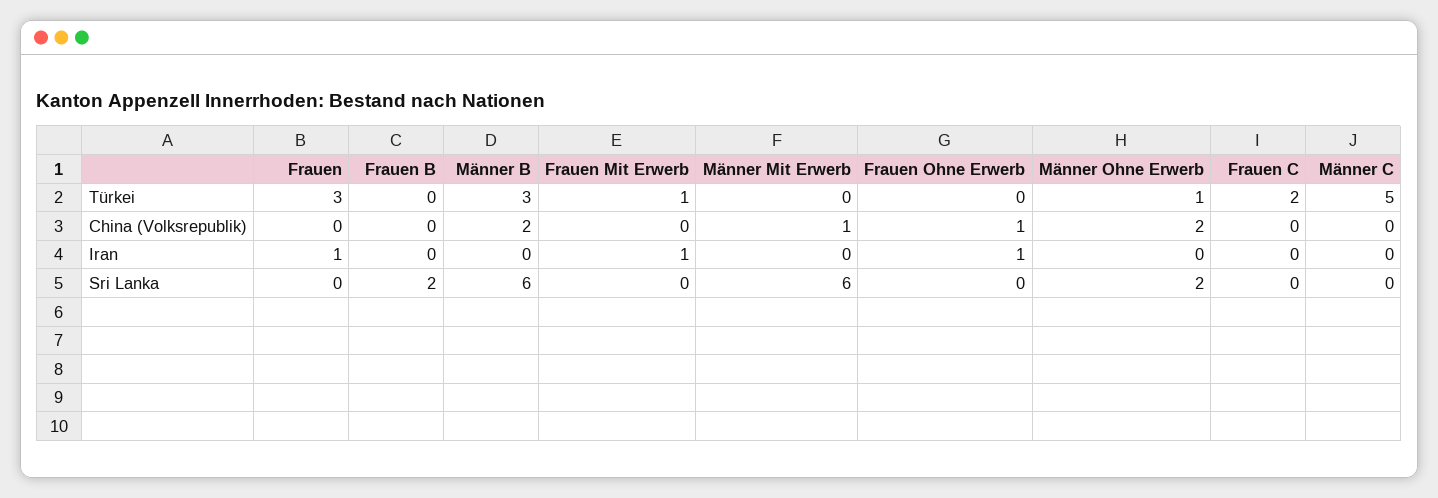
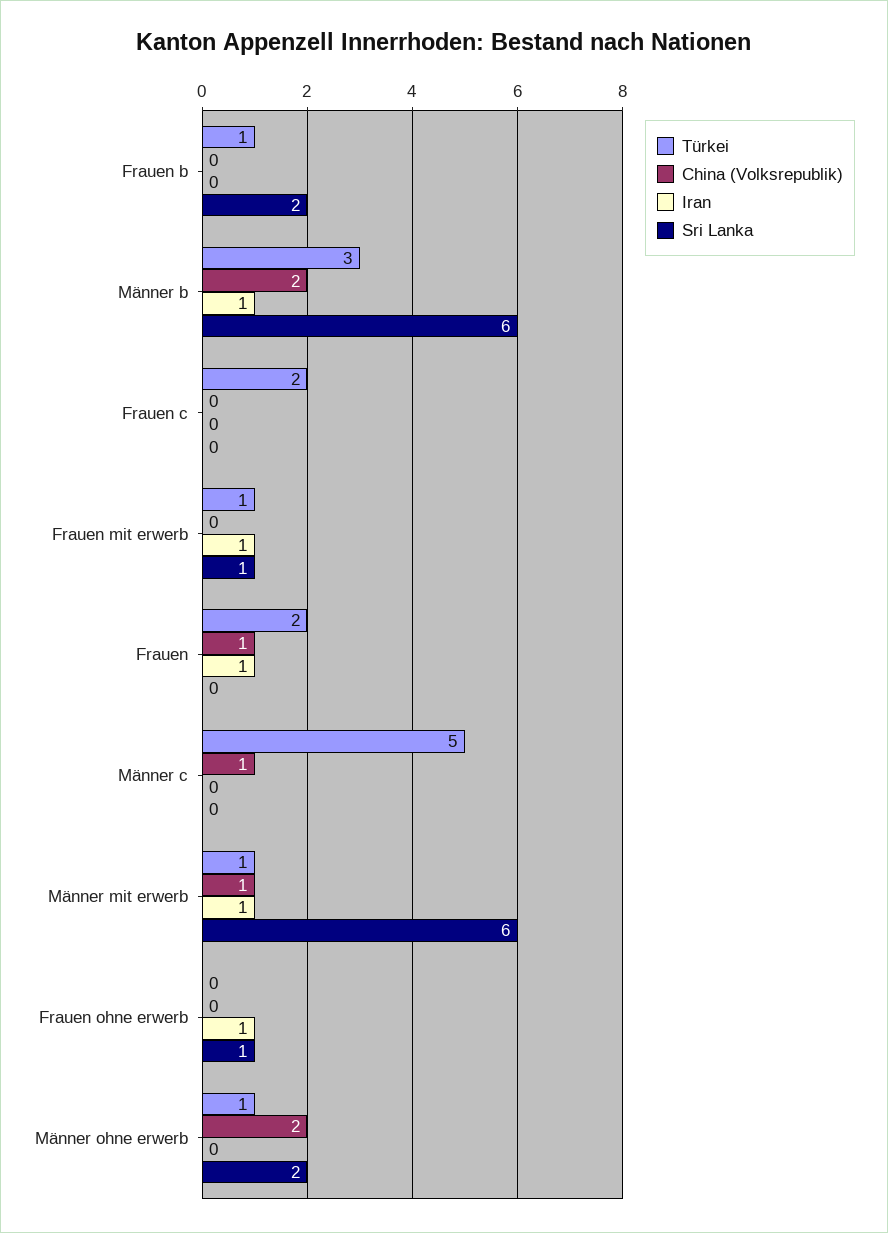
  {
    "Türkei": {
-     "Frauen": 3,
+     "Frauen": 2,
-     "Frauen B": 0,
+     "Frauen B": 1,
      "Männer B": 3,
      "Frauen Mit Erwerb": 1,
-     "Männer Mit Erwerb": 0,
+     "Männer Mit Erwerb": 1,
      "Frauen Ohne Erwerb": 0,
      "Männer Ohne Erwerb": 1,
      "Frauen C": 2,
      "Männer C": 5
    },
    "China (Volksrepublik)": {
-     "Frauen": 0,
+     "Frauen": 1,
      "Frauen B": 0,
      "Männer B": 2,
      "Frauen Mit Erwerb": 0,
      "Männer Mit Erwerb": 1,
-     "Frauen Ohne Erwerb": 1,
+     "Frauen Ohne Erwerb": 0,
      "Männer Ohne Erwerb": 2,
      "Frauen C": 0,
-     "Männer C": 0
+     "Männer C": 1
    },
    "Iran": {
      "Frauen": 1,
      "Frauen B": 0,
-     "Männer B": 0,
+     "Männer B": 1,
      "Frauen Mit Erwerb": 1,
-     "Männer Mit Erwerb": 0,
+     "Männer Mit Erwerb": 1,
      "Frauen Ohne Erwerb": 1,
      "Männer Ohne Erwerb": 0,
      "Frauen C": 0,
      "Männer C": 0
    },
    "Sri Lanka": {
      "Frauen": 0,
      "Frauen B": 2,
      "Männer B": 6,
-     "Frauen Mit Erwerb": 0,
+     "Frauen Mit Erwerb": 1,
      "Männer Mit Erwerb": 6,
-     "Frauen Ohne Erwerb": 0,
+     "Frauen Ohne Erwerb": 1,
      "Männer Ohne Erwerb": 2,
      "Frauen C": 0,
      "Männer C": 0
    }
  }

